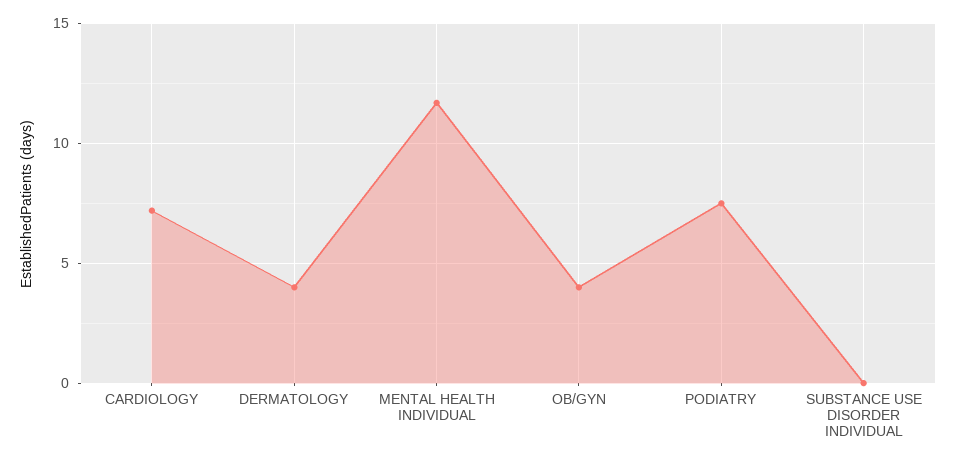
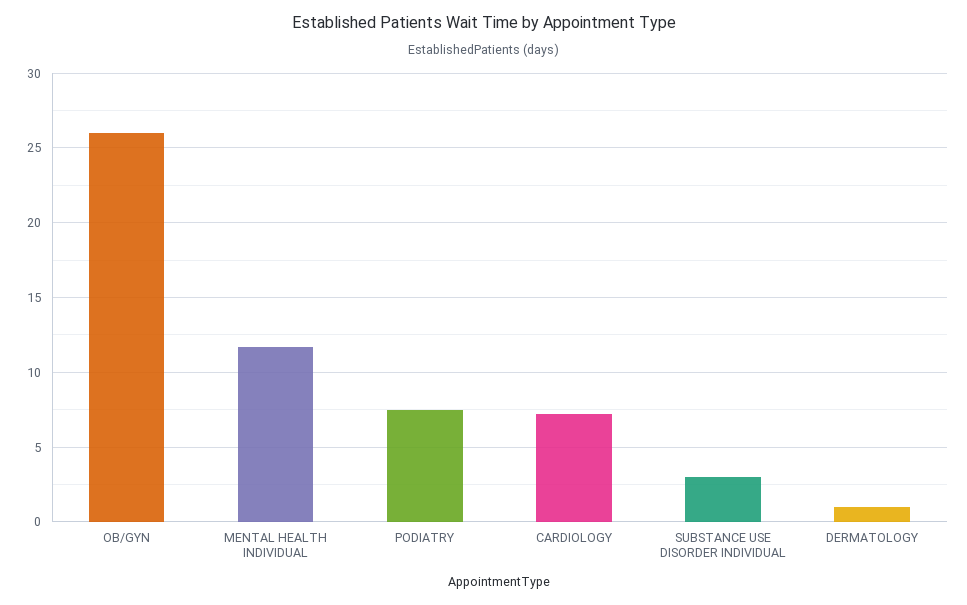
  {
    "CARDIOLOGY": 7,
-   "DERMATOLOGY": 4,
+   "DERMATOLOGY": 1,
    "MENTAL HEALTH INDIVIDUAL": 11.5,
-   "OB/GYN": 4,
+   "OB/GYN": 26,
    "PODIATRY": 7.5,
-   "SUBSTANCE USE DISORDER INDIVIDUAL": 0
+   "SUBSTANCE USE DISORDER INDIVIDUAL": 3
  }

